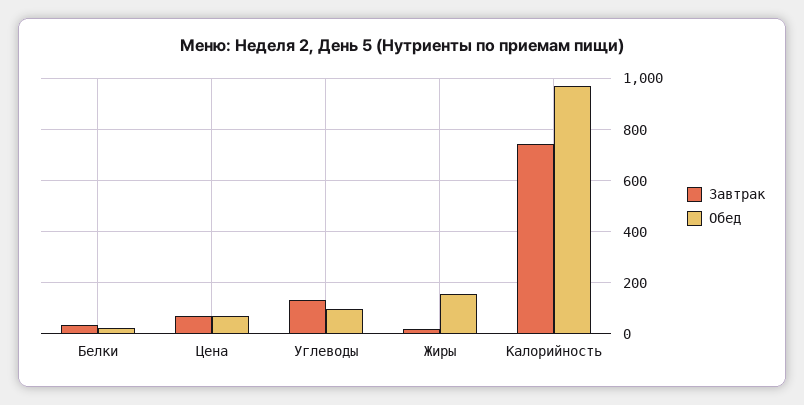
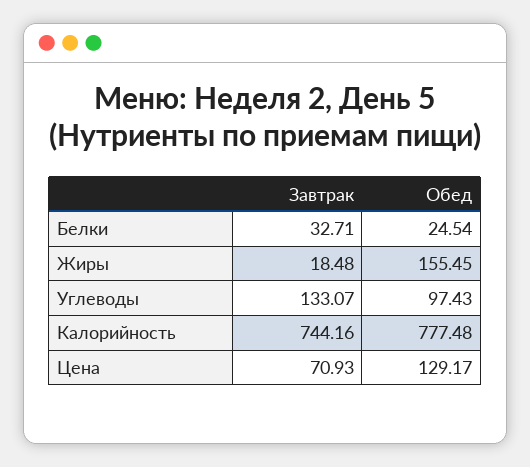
  {
    "Завтрак": {
      "Белки": 32.71,
      "Цена": 70.93,
      "Углеводы": 133.07,
      "Жиры": 18.48,
      "Калорийность": 744.16
    },
    "Обед": {
      "Белки": 24.54,
-     "Цена": 75,
+     "Цена": 129.17,
      "Углеводы": 97.43,
      "Жиры": 155.45,
-     "Калорийность": 975
+     "Калорийность": 777.48
    }
  }

